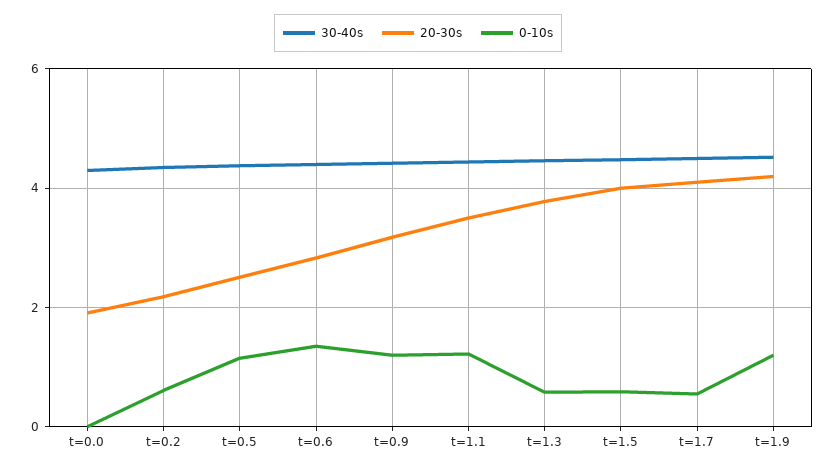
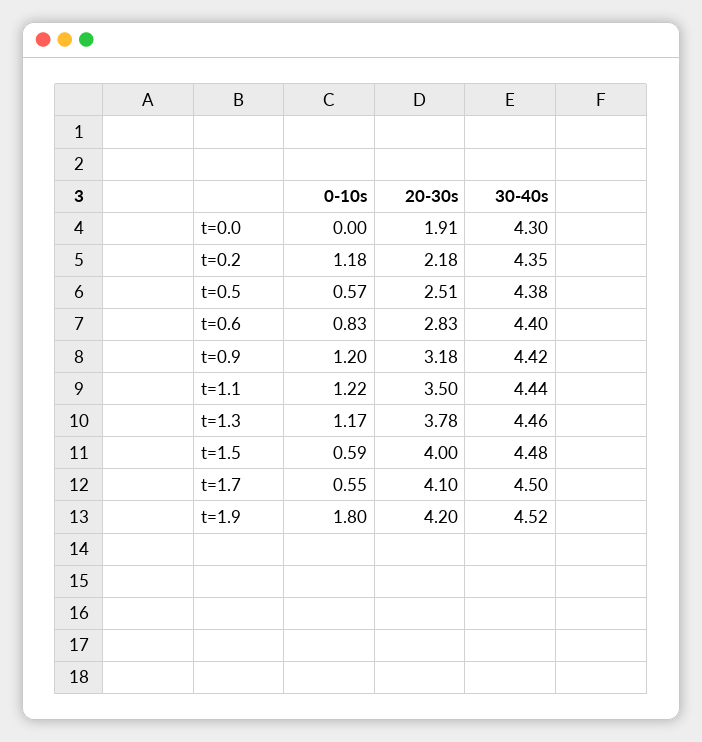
  {
    "30-40s": {
      "t=0.0": 4.3,
      "t=0.2": 4.35,
      "t=0.5": 4.38,
      "t=0.6": 4.4,
      "t=0.9": 4.42,
      "t=1.1": 4.44,
      "t=1.3": 4.46,
      "t=1.5": 4.48,
      "t=1.7": 4.5,
      "t=1.9": 4.52
    },
    "20-30s": {
      "t=0.0": 1.91,
      "t=0.2": 2.18,
      "t=0.5": 2.51,
      "t=0.6": 2.83,
      "t=0.9": 3.18,
      "t=1.1": 3.5,
      "t=1.3": 3.78,
      "t=1.5": 4,
      "t=1.7": 4.1,
      "t=1.9": 4.2
    },
    "0-10s": {
      "t=0.0": 0,
-     "t=0.2": 0.6,
+     "t=0.2": 1.18,
-     "t=0.5": 1.2,
+     "t=0.5": 0.57,
-     "t=0.6": 1.4,
+     "t=0.6": 0.83,
      "t=0.9": 1.2,
      "t=1.1": 1.22,
-     "t=1.3": 0.6,
+     "t=1.3": 1.17,
      "t=1.5": 0.59,
      "t=1.7": 0.55,
-     "t=1.9": 1.2
+     "t=1.9": 1.8
    }
  }

